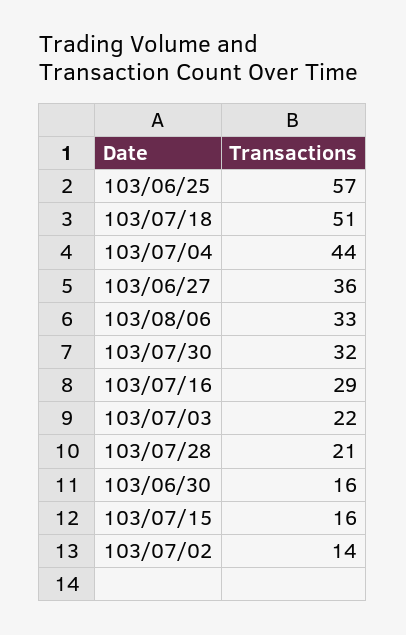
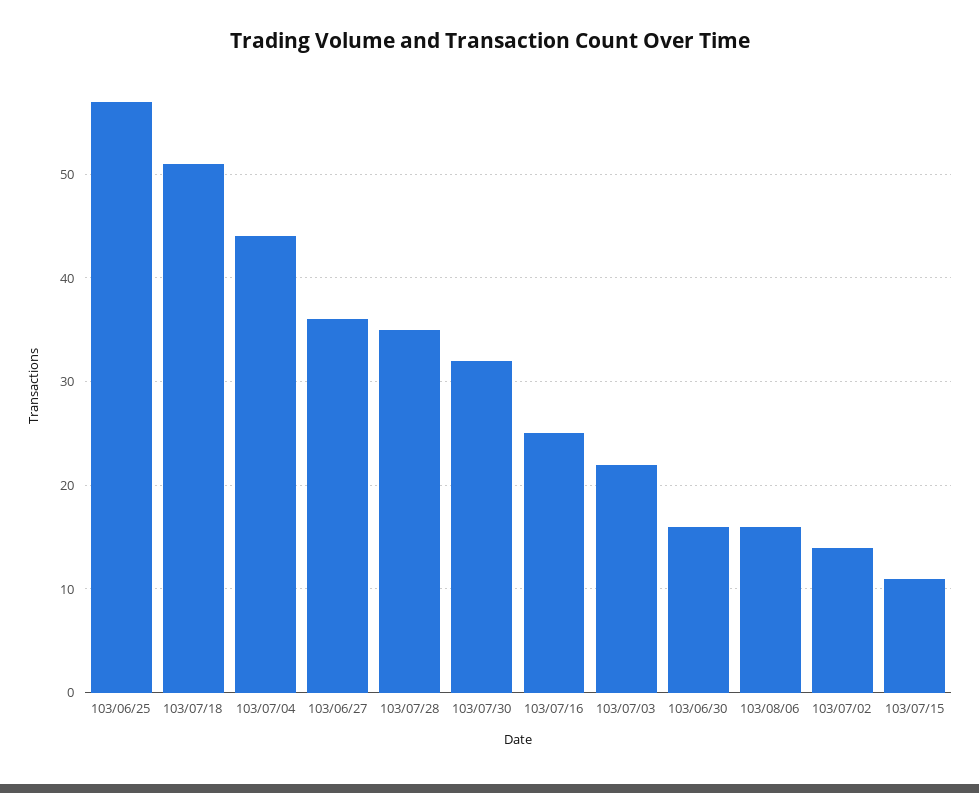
  {
    "103/06/25": 57,
    "103/07/18": 51,
    "103/07/04": 44,
    "103/06/27": 36,
-   "103/08/06": 33,
+   "103/08/06": 16,
    "103/07/30": 32,
-   "103/07/16": 29,
+   "103/07/16": 25,
    "103/07/03": 22,
-   "103/07/28": 21,
+   "103/07/28": 35,
    "103/06/30": 16,
-   "103/07/15": 16,
+   "103/07/15": 11,
    "103/07/02": 14
  }

